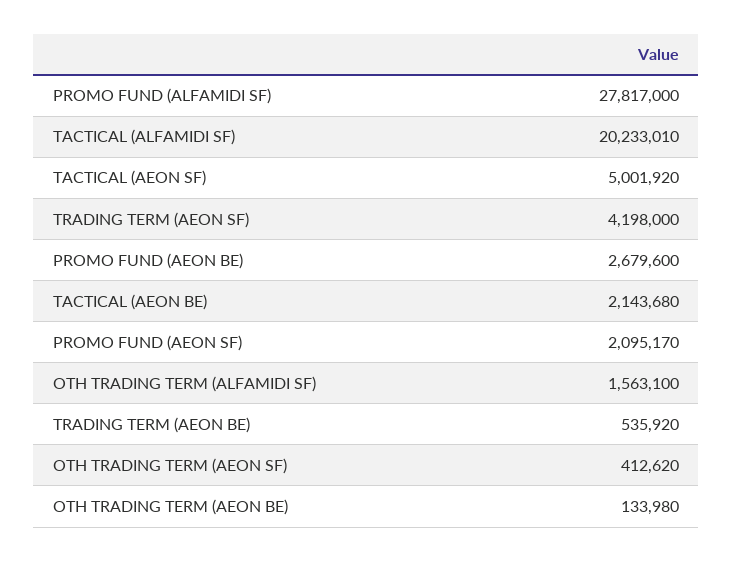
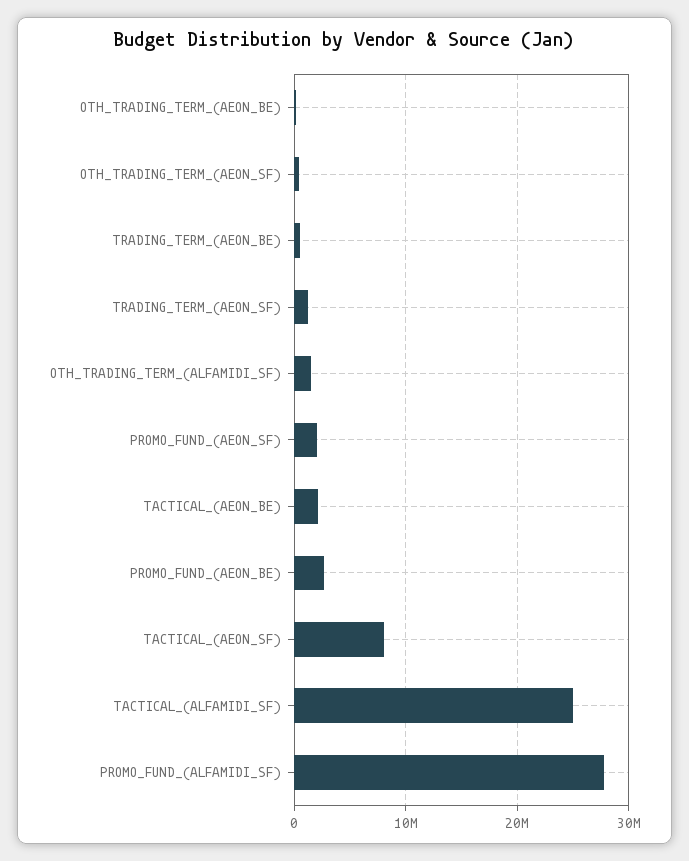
  {
    "PROMO FUND (ALFAMIDI SF)": 27817000,
-   "TACTICAL (ALFAMIDI SF)": 20233010,
+   "TACTICAL (ALFAMIDI SF)": 25000000,
-   "TACTICAL (AEON SF)": 5001920,
+   "TACTICAL (AEON SF)": 8000000,
-   "TRADING TERM (AEON SF)": 4198000,
+   "TRADING TERM (AEON SF)": 1000000,
    "PROMO FUND (AEON BE)": 2679600,
    "TACTICAL (AEON BE)": 2143680,
    "PROMO FUND (AEON SF)": 2095170,
    "OTH TRADING TERM (ALFAMIDI SF)": 1563100,
    "TRADING TERM (AEON BE)": 535920,
    "OTH TRADING TERM (AEON SF)": 412620,
    "OTH TRADING TERM (AEON BE)": 133980
  }

